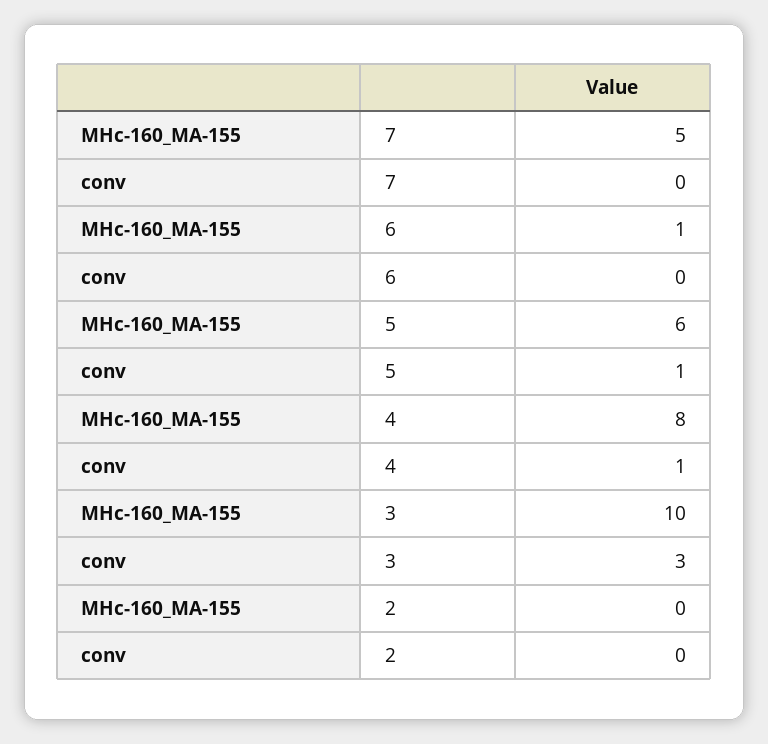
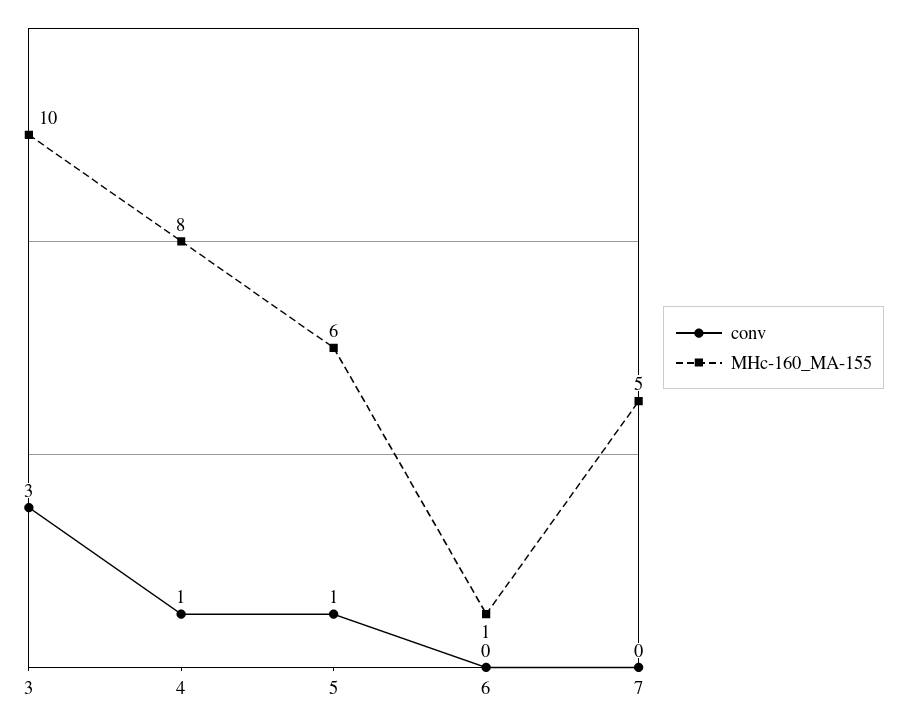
  {
    "MHc-160_MA-155": {
      "7": 5,
      "6": 1,
      "5": 6,
      "4": 8,
-     "3": 10,
+     "3": 10
-     "2": 0
    },
    "conv": {
      "7": 0,
      "6": 0,
      "5": 1,
      "4": 1,
-     "3": 3,
+     "3": 3
-     "2": 0
    }
  }

